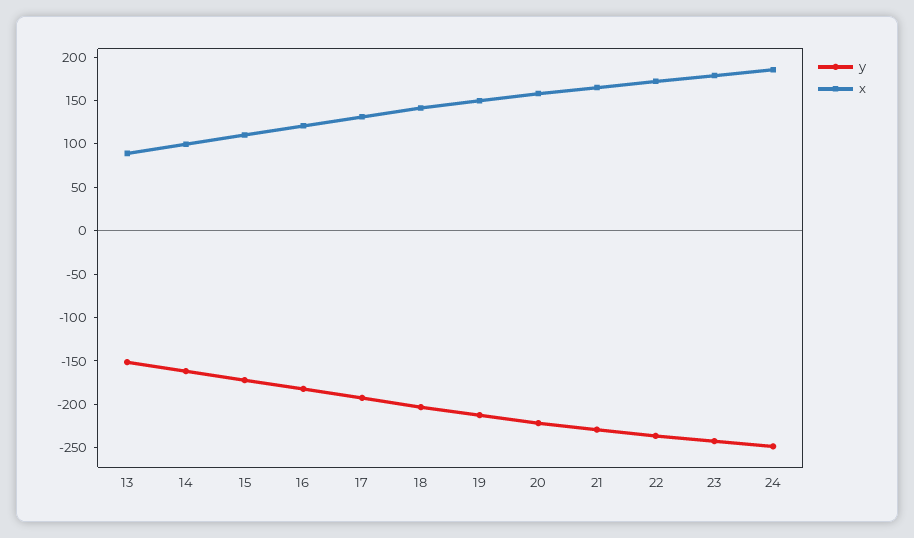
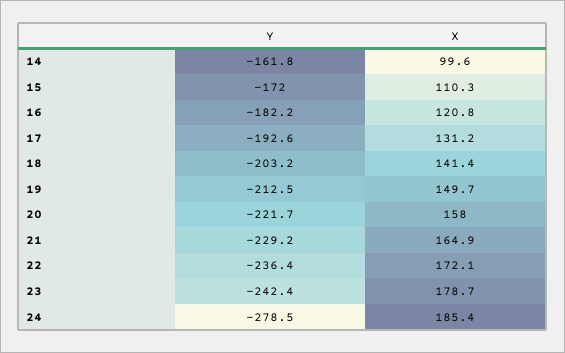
  {
    "y": {
-     "13": -150,
      "14": -161.8,
      "15": -172,
      "16": -182.2,
      "17": -192.6,
      "18": -203.2,
      "19": -212.5,
      "20": -221.7,
      "21": -229.2,
      "22": -236.4,
      "23": -242.4,
-     "24": -250
+     "24": -278.5
    },
    "x": {
-     "13": 90,
      "14": 99.6,
      "15": 110.3,
      "16": 120.8,
      "17": 131.2,
      "18": 141.4,
      "19": 149.7,
      "20": 158,
      "21": 164.9,
      "22": 172.1,
      "23": 178.7,
      "24": 185.4
    }
  }

